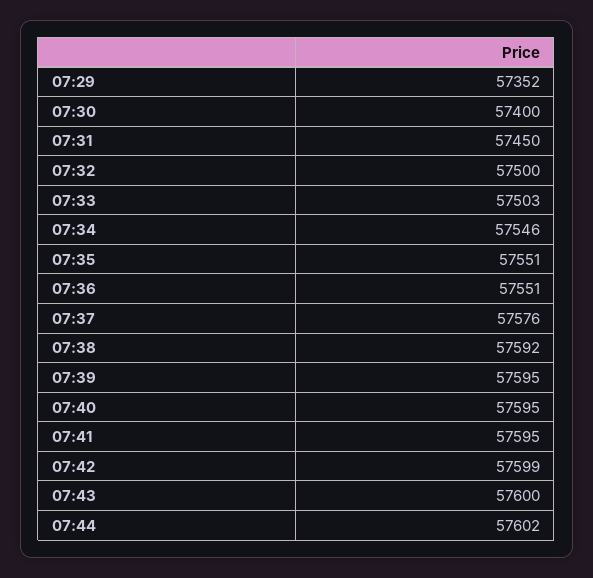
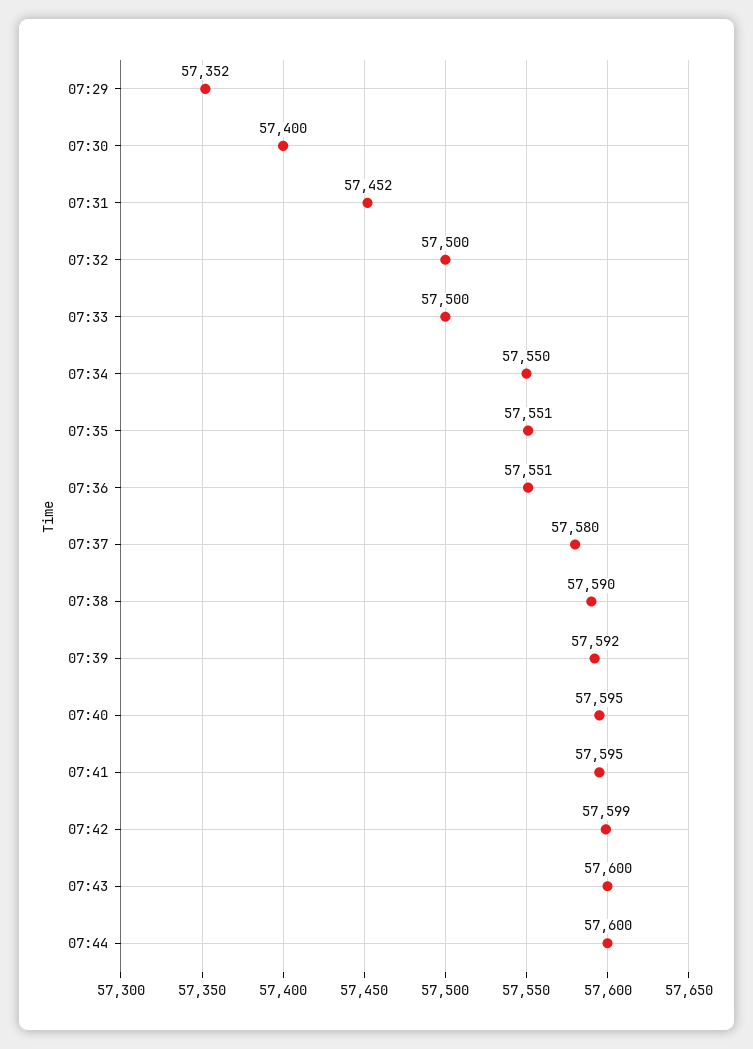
  {
    "07:29": 57352,
    "07:30": 57400,
-   "07:31": 57450,
+   "07:31": 57452,
    "07:32": 57500,
-   "07:33": 57503,
+   "07:33": 57500,
-   "07:34": 57546,
+   "07:34": 57550,
    "07:35": 57551,
    "07:36": 57551,
-   "07:37": 57576,
+   "07:37": 57580,
-   "07:38": 57592,
+   "07:38": 57590,
-   "07:39": 57595,
+   "07:39": 57592,
    "07:40": 57595,
    "07:41": 57595,
    "07:42": 57599,
    "07:43": 57600,
-   "07:44": 57602
+   "07:44": 57600
  }

